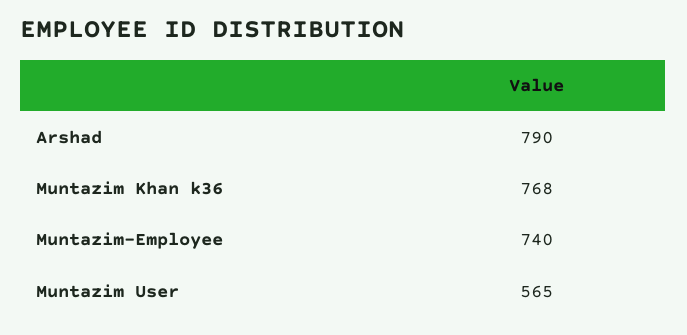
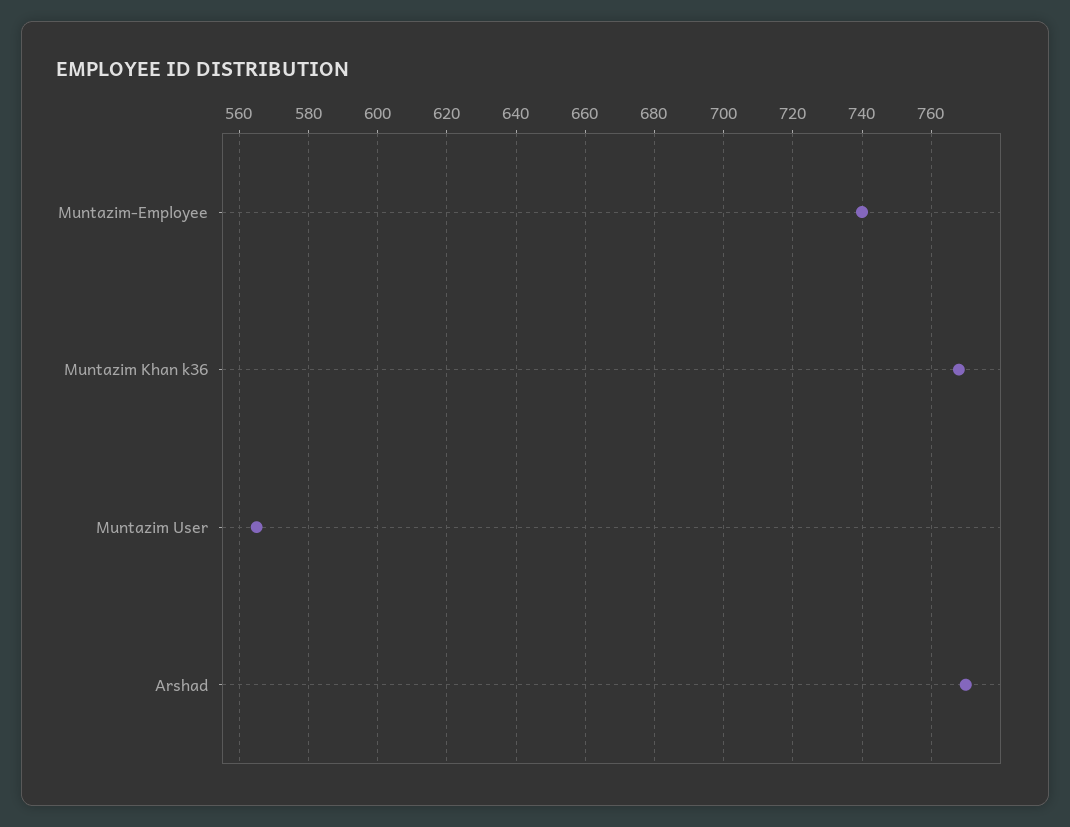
  {
-   "Arshad": 790,
+   "Arshad": 770,
    "Muntazim Khan k36": 768,
    "Muntazim-Employee": 740,
    "Muntazim User": 565
  }

